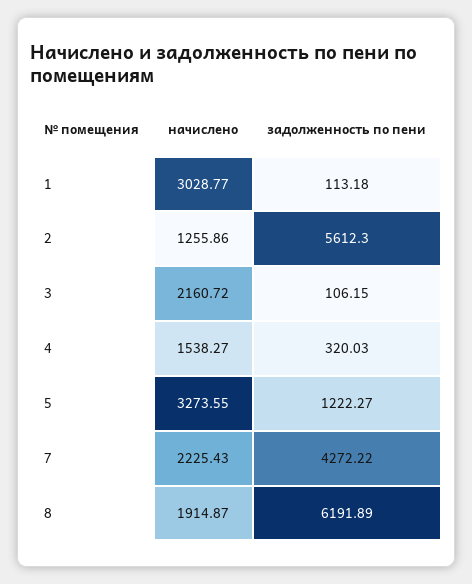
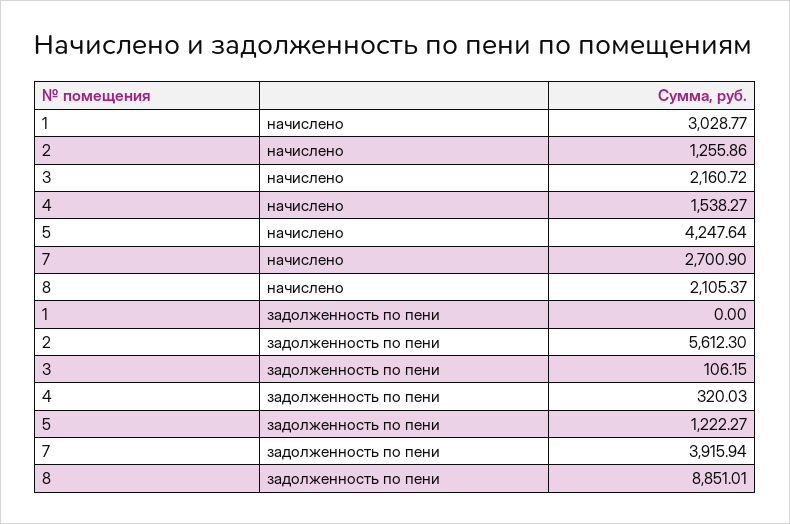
  {
    "начислено": {
      "1": 3028.77,
      "2": 1255.86,
      "3": 2160.72,
      "4": 1538.27,
-     "5": 3273.55,
+     "5": 4247.64,
-     "7": 2225.43,
+     "7": 2700.9,
-     "8": 1914.87
+     "8": 2105.37
    },
    "задолженность по пени": {
-     "1": 113.18,
+     "1": 0,
      "2": 5612.3,
      "3": 106.15,
      "4": 320.03,
      "5": 1222.27,
-     "7": 4272.22,
+     "7": 3915.94,
-     "8": 6191.89
+     "8": 8851.01
    }
  }

